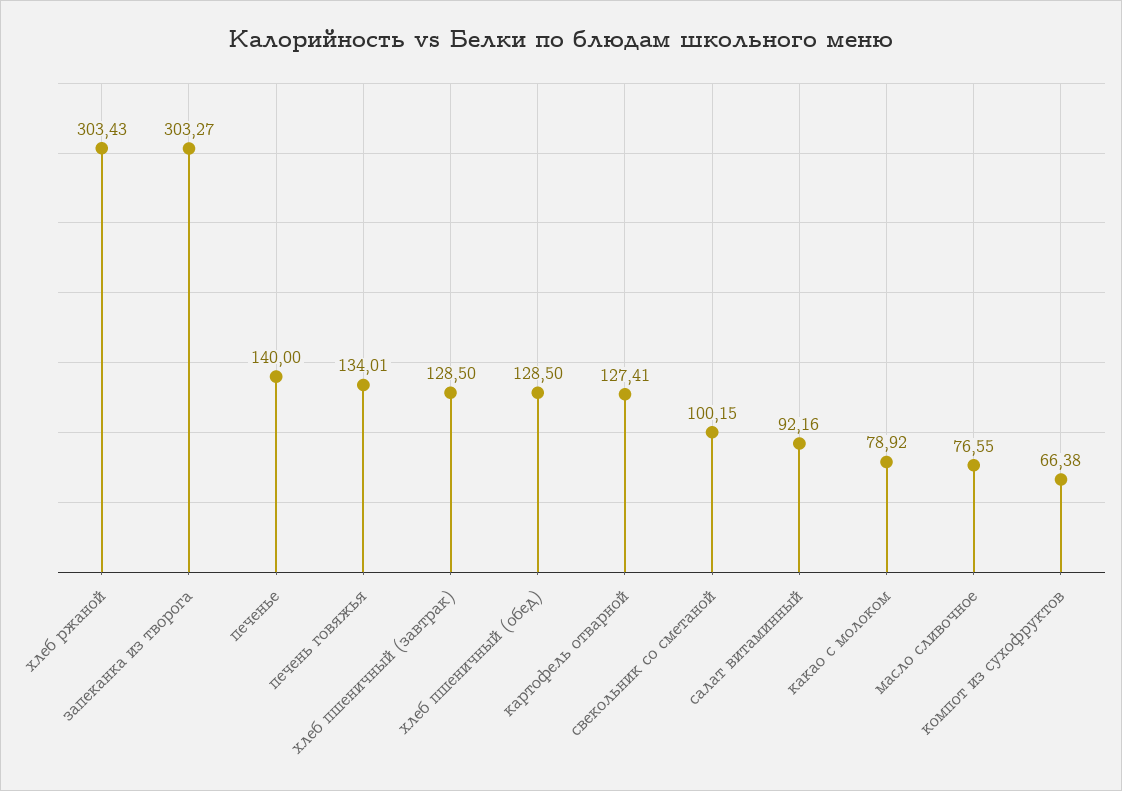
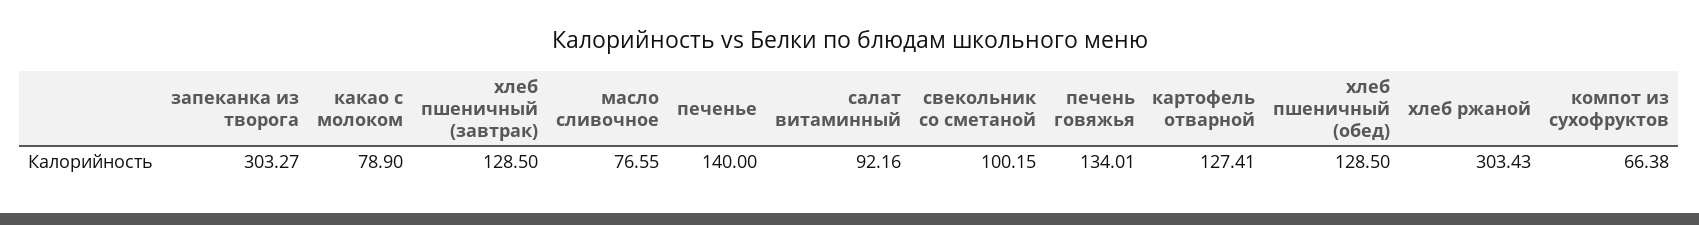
  {
    "хлеб ржаной": 303.43,
    "запеканка из творога": 303.27,
    "печенье": 140,
    "печень говяжья": 134.01,
    "хлеб пшеничный (завтрак)": 128.5,
    "хлеб пшеничный (обед)": 128.5,
    "картофель отварной": 127.41,
    "свекольник со сметаной": 100.15,
    "салат витаминный": 92.16,
-   "какао с молоком": 78.92,
+   "какао с молоком": 78.9,
    "масло сливочное": 76.55,
    "компот из сухофруктов": 66.38
  }

